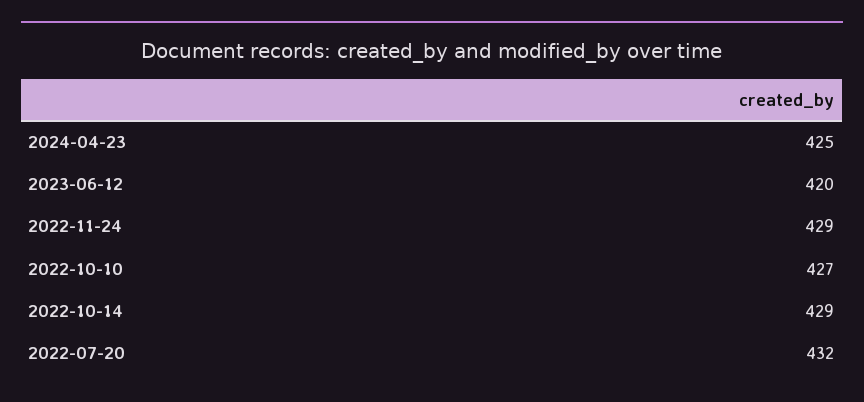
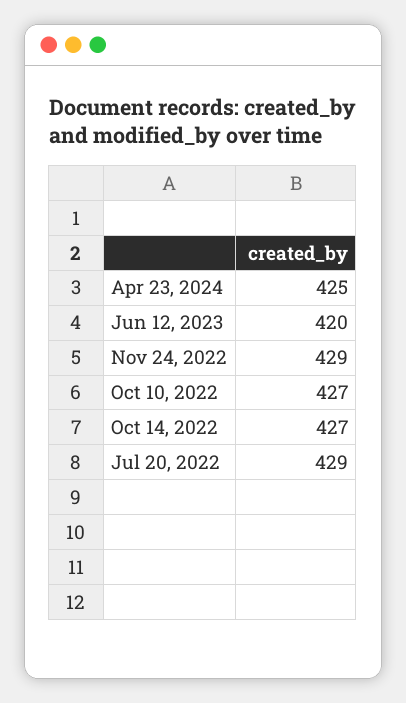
  {
    "2024-04-23": 425,
    "2023-06-12": 420,
    "2022-11-24": 429,
    "2022-10-10": 427,
-   "2022-10-14": 429,
+   "2022-10-14": 427,
-   "2022-07-20": 432
+   "2022-07-20": 429
  }

